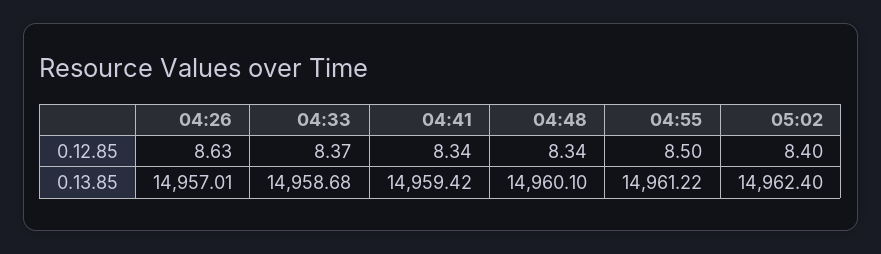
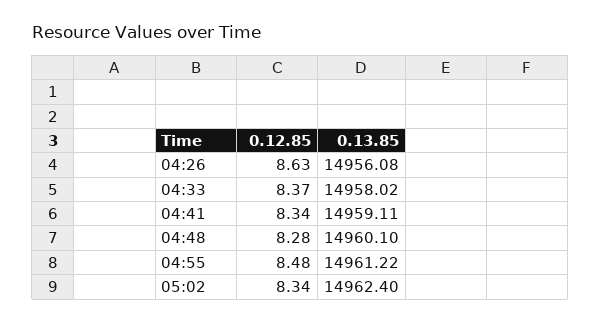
  {
    "04:26": {
      "0.12.85": 8.63,
-     "0.13.85": 14957.01
+     "0.13.85": 14956.08
    },
    "04:33": {
      "0.12.85": 8.37,
-     "0.13.85": 14958.68
+     "0.13.85": 14958.02
    },
    "04:41": {
      "0.12.85": 8.34,
-     "0.13.85": 14959.42
+     "0.13.85": 14959.11
    },
    "04:48": {
-     "0.12.85": 8.34,
+     "0.12.85": 8.28,
      "0.13.85": 14960.1
    },
    "04:55": {
-     "0.12.85": 8.5,
+     "0.12.85": 8.48,
      "0.13.85": 14961.22
    },
    "05:02": {
-     "0.12.85": 8.4,
+     "0.12.85": 8.34,
      "0.13.85": 14962.4
    }
  }

